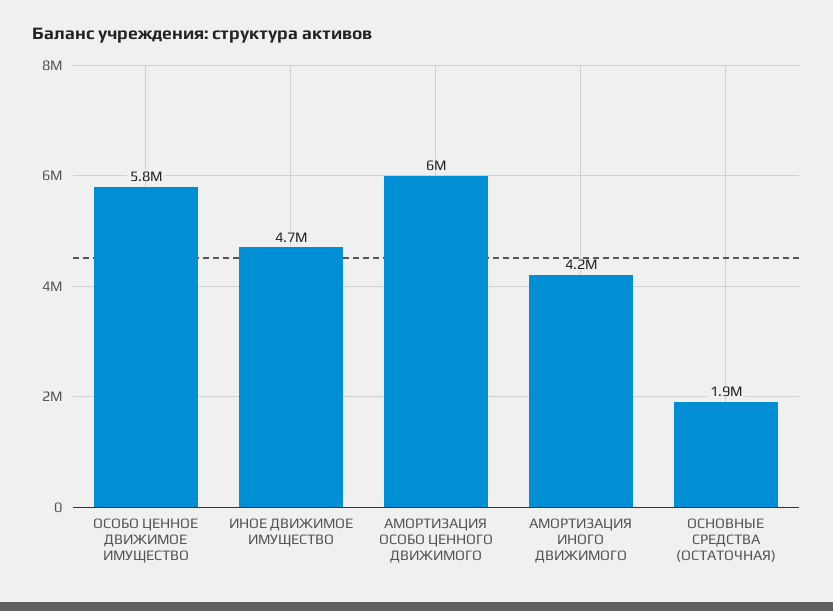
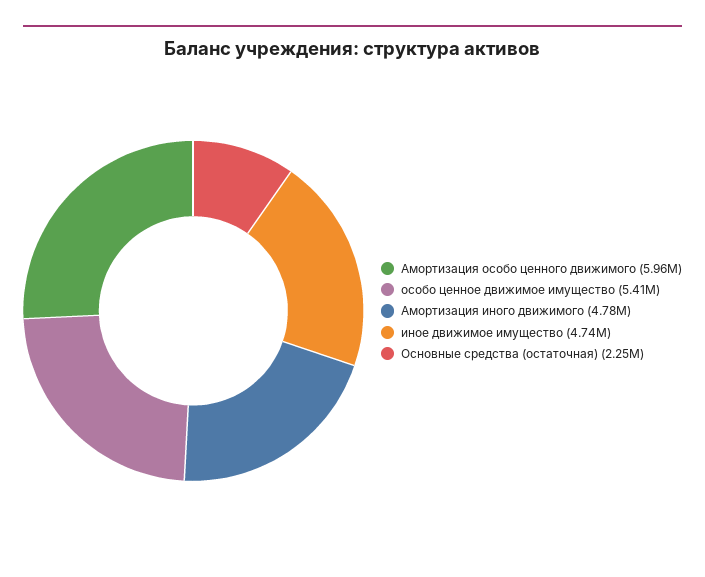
  {
-   "ОСОБО ЦЕННОЕ ДВИЖИМОЕ ИМУЩЕСТВО": 5800000,
+   "ОСОБО ЦЕННОЕ ДВИЖИМОЕ ИМУЩЕСТВО": 5410000,
    "ИНОЕ ДВИЖИМОЕ ИМУЩЕСТВО": 4740000,
    "АМОРТИЗАЦИЯ ОСОБО ЦЕННОГО ДВИЖИМОГО": 5960000,
-   "АМОРТИЗАЦИЯ ИНОГО ДВИЖИМОГО": 4200000,
+   "АМОРТИЗАЦИЯ ИНОГО ДВИЖИМОГО": 4780000,
-   "ОСНОВНЫЕ СРЕДСТВА (ОСТАТОЧНАЯ)": 1900000
+   "ОСНОВНЫЕ СРЕДСТВА (ОСТАТОЧНАЯ)": 2250000
  }

